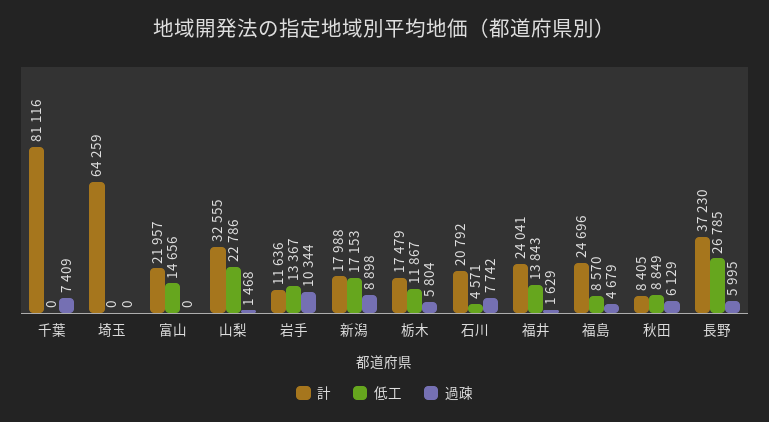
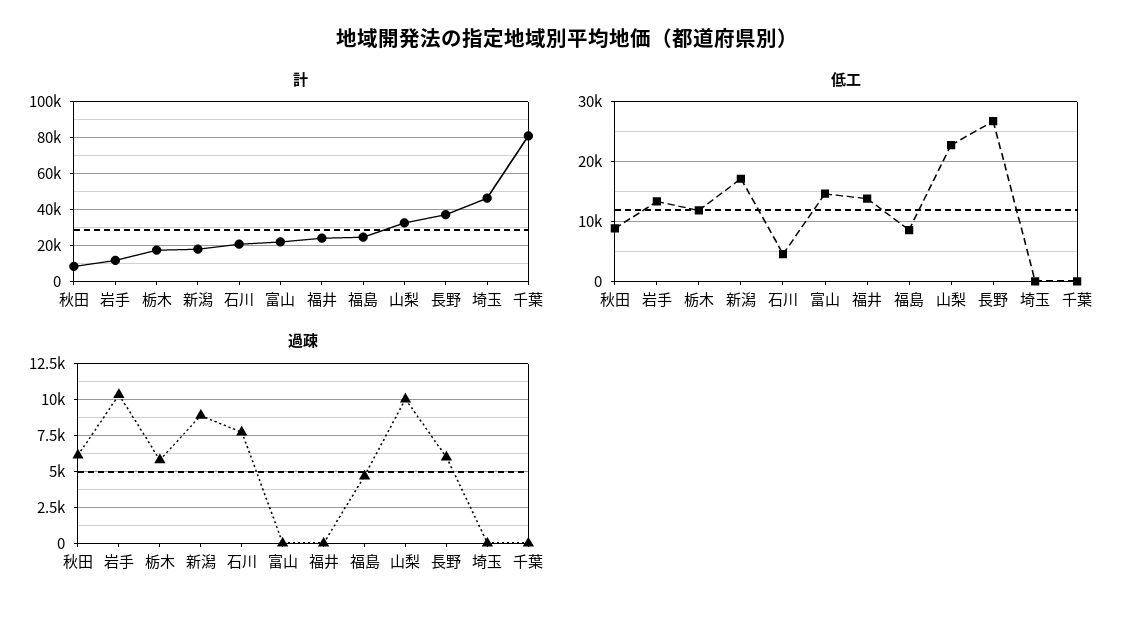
  {
    "計": {
      "千葉": 81116,
-     "埼玉": 64259,
+     "埼玉": 45000,
      "富山": 21957,
      "山梨": 32555,
      "岩手": 11636,
      "新潟": 17988,
      "栃木": 17479,
      "石川": 20792,
      "福井": 24041,
      "福島": 24696,
      "秋田": 8405,
      "長野": 37230
    },
    "低工": {
      "千葉": 0,
      "埼玉": 0,
      "富山": 14656,
      "山梨": 22786,
      "岩手": 13367,
      "新潟": 17153,
      "栃木": 11867,
      "石川": 4571,
      "福井": 13843,
      "福島": 8570,
      "秋田": 8849,
      "長野": 26785
    },
    "過疎": {
-     "千葉": 7409,
+     "千葉": 0,
      "埼玉": 0,
      "富山": 0,
-     "山梨": 1468,
+     "山梨": 10000,
      "岩手": 10344,
      "新潟": 8898,
      "栃木": 5804,
      "石川": 7742,
-     "福井": 1629,
+     "福井": 0,
      "福島": 4679,
      "秋田": 6129,
      "長野": 5995
    }
  }

